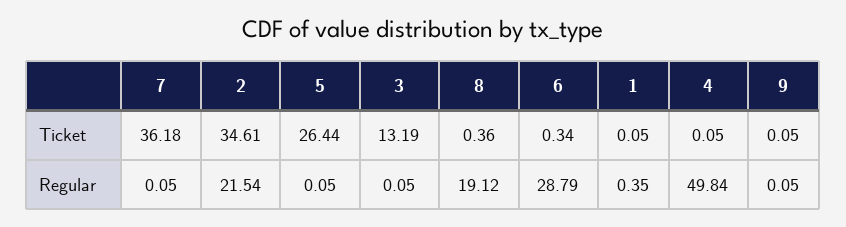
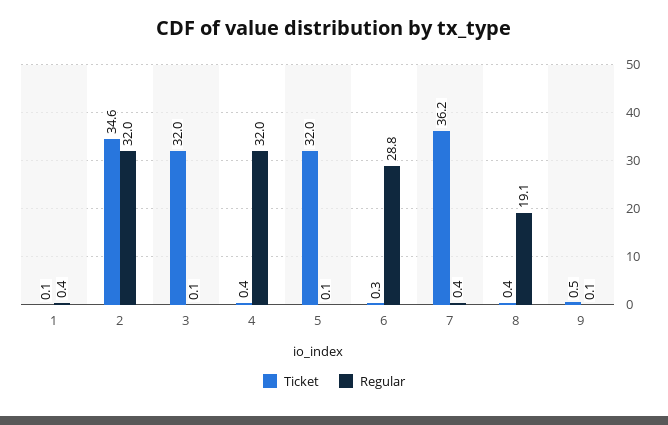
  {
    "Ticket": {
      "7": 36.18,
      "2": 34.61,
-     "5": 26.44,
+     "5": 32,
-     "3": 13.19,
+     "3": 32,
      "8": 0.36,
      "6": 0.34,
      "1": 0.05,
-     "4": 0.05,
+     "4": 0.4,
-     "9": 0.05
+     "9": 0.5
    },
    "Regular": {
-     "7": 0.05,
+     "7": 0.4,
-     "2": 21.54,
+     "2": 32,
      "5": 0.05,
      "3": 0.05,
      "8": 19.12,
      "6": 28.79,
      "1": 0.35,
-     "4": 49.84,
+     "4": 32,
      "9": 0.05
    }
  }

